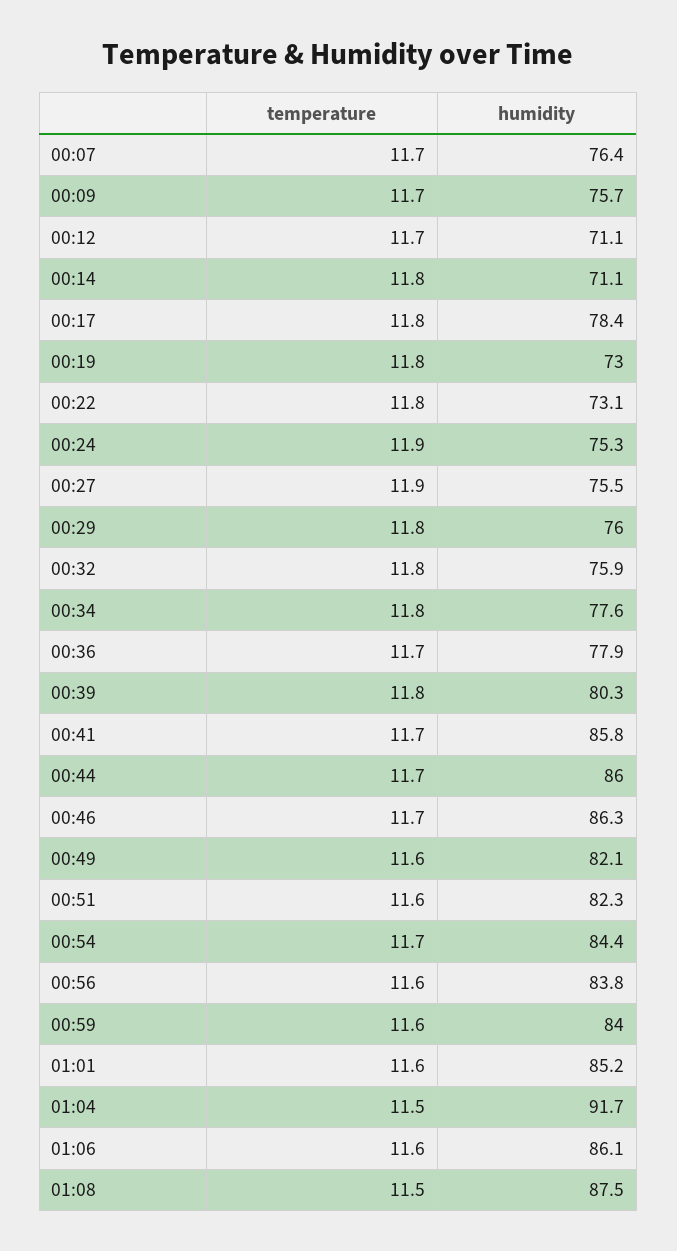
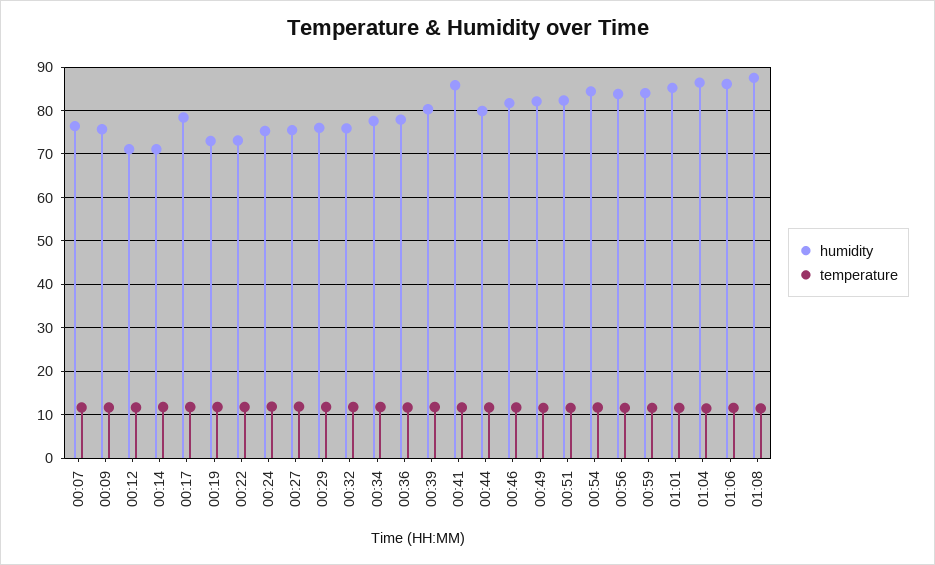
  {
    "temperature": {
      "00:07": 11.7,
      "00:09": 11.7,
      "00:12": 11.7,
      "00:14": 11.8,
      "00:17": 11.8,
      "00:19": 11.8,
      "00:22": 11.8,
      "00:24": 11.9,
      "00:27": 11.9,
      "00:29": 11.8,
      "00:32": 11.8,
      "00:34": 11.8,
      "00:36": 11.7,
      "00:39": 11.8,
      "00:41": 11.7,
      "00:44": 11.7,
      "00:46": 11.7,
      "00:49": 11.6,
      "00:51": 11.6,
      "00:54": 11.7,
      "00:56": 11.6,
      "00:59": 11.6,
      "01:01": 11.6,
      "01:04": 11.5,
      "01:06": 11.6,
      "01:08": 11.5
    },
    "humidity": {
      "00:07": 76.4,
      "00:09": 75.7,
      "00:12": 71.1,
      "00:14": 71.1,
      "00:17": 78.4,
      "00:19": 73,
      "00:22": 73.1,
      "00:24": 75.3,
      "00:27": 75.5,
      "00:29": 76,
      "00:32": 75.9,
      "00:34": 77.6,
      "00:36": 77.9,
      "00:39": 80.3,
      "00:41": 85.8,
-     "00:44": 86,
+     "00:44": 80,
-     "00:46": 86.3,
+     "00:46": 82,
      "00:49": 82.1,
      "00:51": 82.3,
      "00:54": 84.4,
      "00:56": 83.8,
      "00:59": 84,
      "01:01": 85.2,
-     "01:04": 91.7,
+     "01:04": 86,
      "01:06": 86.1,
      "01:08": 87.5
    }
  }

